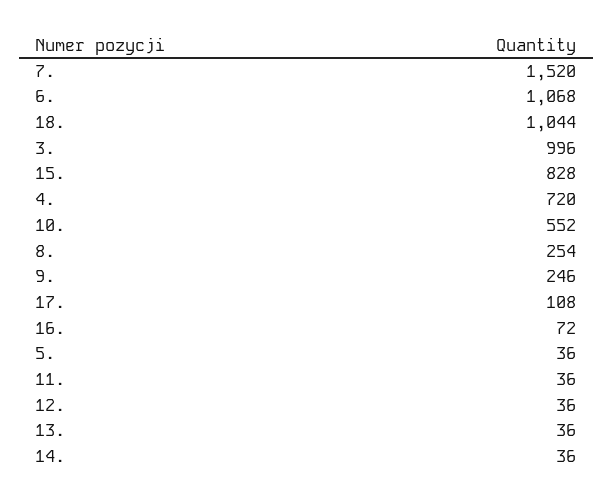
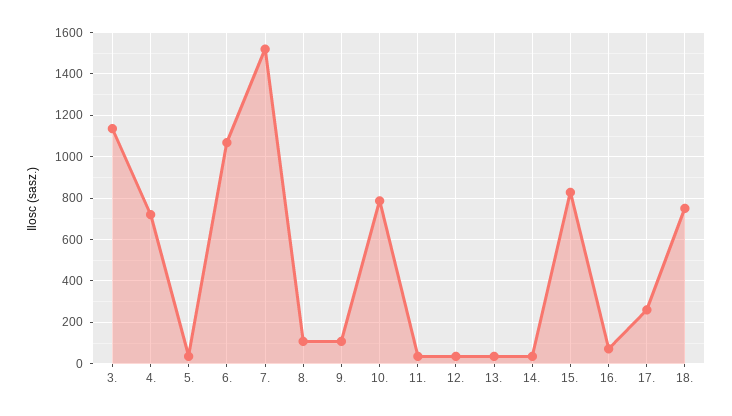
  {
    "7.": 1520,
    "6.": 1068,
-   "18.": 1044,
+   "18.": 750,
-   "3.": 996,
+   "3.": 1150,
    "15.": 828,
    "4.": 720,
-   "10.": 552,
+   "10.": 800,
-   "8.": 254,
+   "8.": 100,
-   "9.": 246,
+   "9.": 100,
-   "17.": 108,
+   "17.": 250,
    "16.": 72,
    "5.": 36,
    "11.": 36,
    "12.": 36,
    "13.": 36,
    "14.": 36
  }

